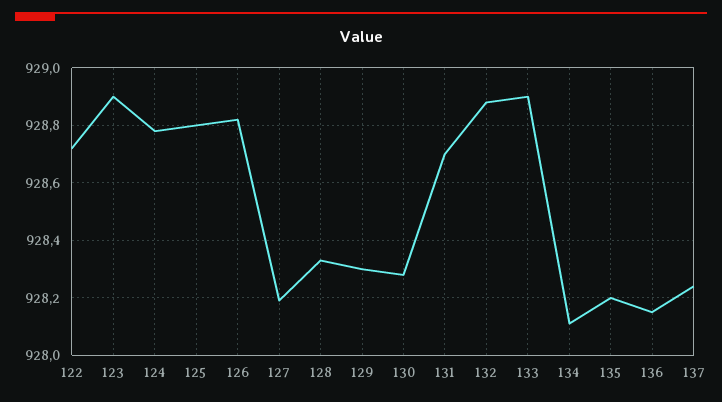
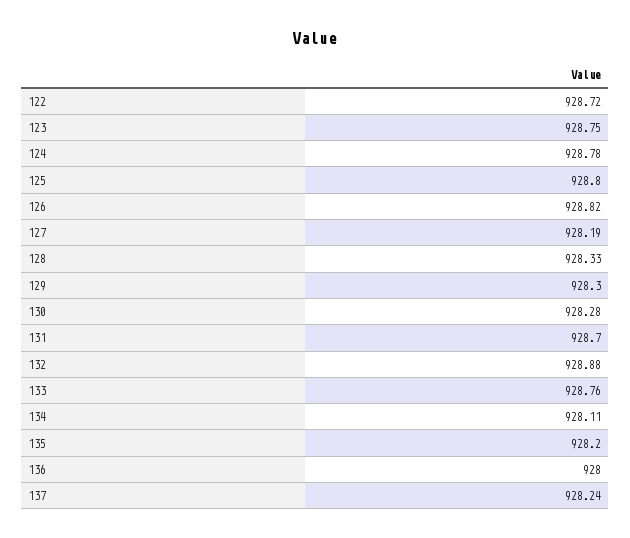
  {
    "122": 928.72,
-   "123": 928.9,
+   "123": 928.75,
    "124": 928.78,
    "125": 928.8,
    "126": 928.82,
    "127": 928.19,
    "128": 928.33,
    "129": 928.3,
    "130": 928.28,
    "131": 928.7,
    "132": 928.88,
-   "133": 928.9,
+   "133": 928.76,
    "134": 928.11,
    "135": 928.2,
-   "136": 928.15,
+   "136": 928,
    "137": 928.24
  }

